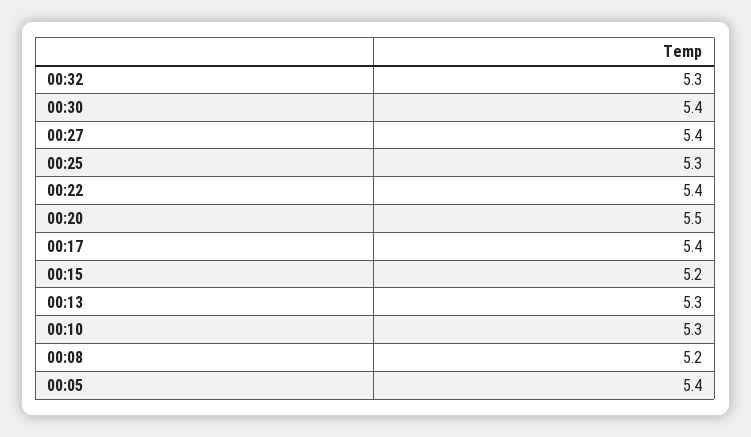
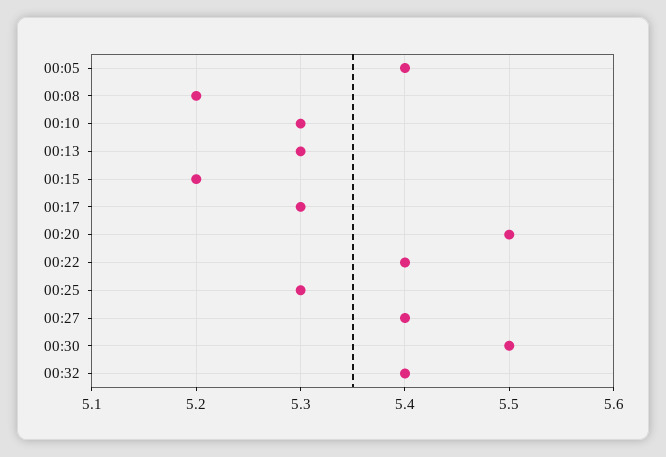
  {
-   "00:32": 5.3,
+   "00:32": 5.4,
-   "00:30": 5.4,
+   "00:30": 5.5,
    "00:27": 5.4,
    "00:25": 5.3,
    "00:22": 5.4,
    "00:20": 5.5,
-   "00:17": 5.4,
+   "00:17": 5.3,
    "00:15": 5.2,
    "00:13": 5.3,
    "00:10": 5.3,
    "00:08": 5.2,
    "00:05": 5.4
  }

